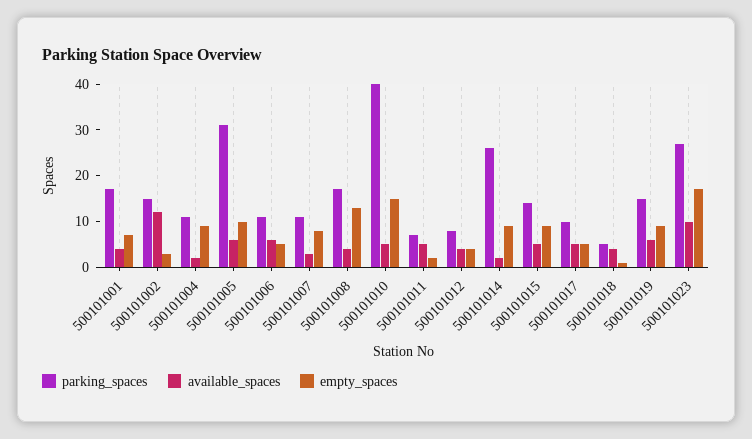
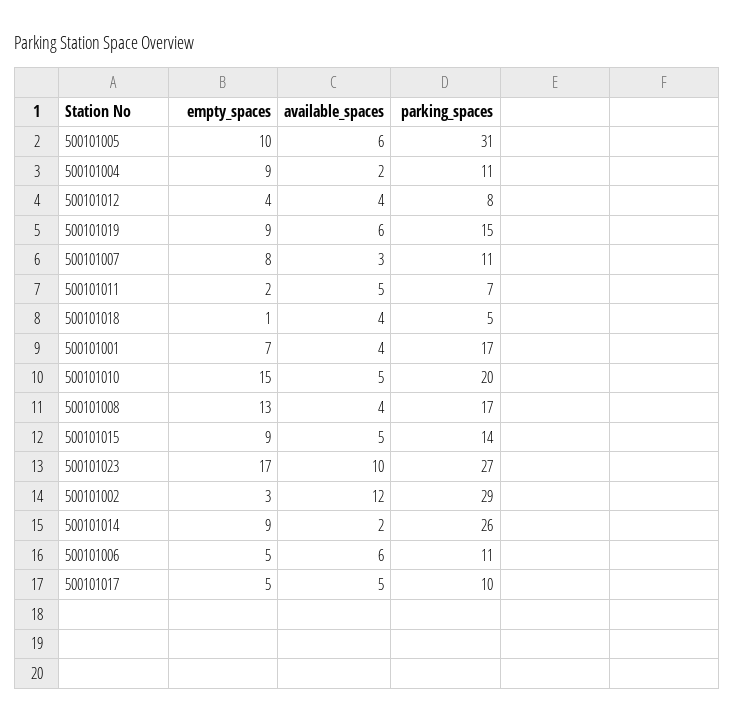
  {
    "parking_spaces": {
      "500101001": 17,
-     "500101002": 15,
+     "500101002": 29,
      "500101004": 11,
      "500101005": 31,
      "500101006": 11,
      "500101007": 11,
      "500101008": 17,
-     "500101010": 40,
+     "500101010": 20,
      "500101011": 7,
      "500101012": 8,
      "500101014": 26,
      "500101015": 14,
      "500101017": 10,
      "500101018": 5,
      "500101019": 15,
      "500101023": 27
    },
    "available_spaces": {
      "500101001": 4,
      "500101002": 12,
      "500101004": 2,
      "500101005": 6,
      "500101006": 6,
      "500101007": 3,
      "500101008": 4,
      "500101010": 5,
      "500101011": 5,
      "500101012": 4,
      "500101014": 2,
      "500101015": 5,
      "500101017": 5,
      "500101018": 4,
      "500101019": 6,
      "500101023": 10
    },
    "empty_spaces": {
      "500101001": 7,
      "500101002": 3,
      "500101004": 9,
      "500101005": 10,
      "500101006": 5,
      "500101007": 8,
      "500101008": 13,
      "500101010": 15,
      "500101011": 2,
      "500101012": 4,
      "500101014": 9,
      "500101015": 9,
      "500101017": 5,
      "500101018": 1,
      "500101019": 9,
      "500101023": 17
    }
  }

